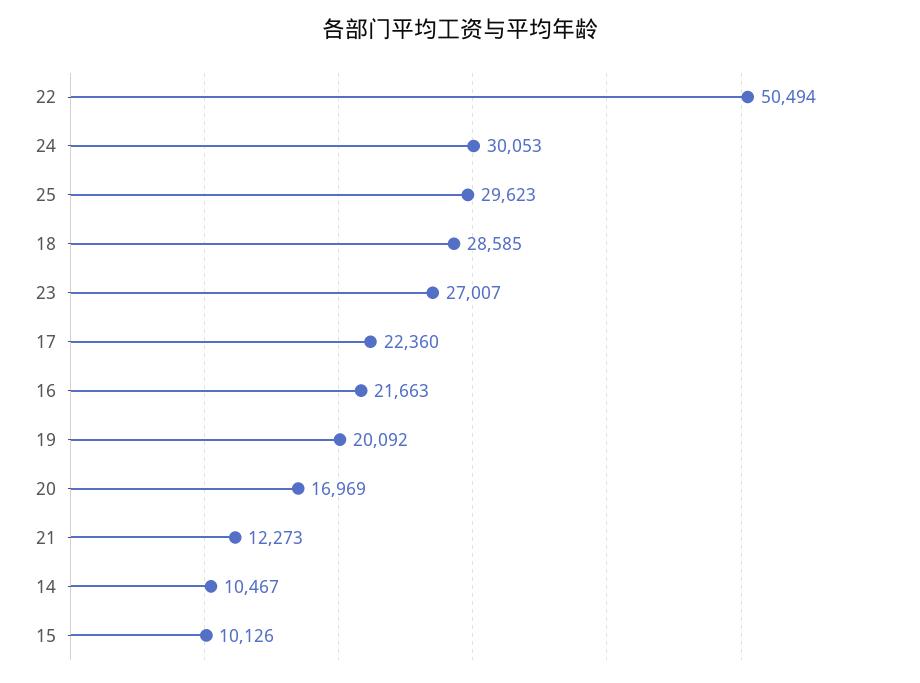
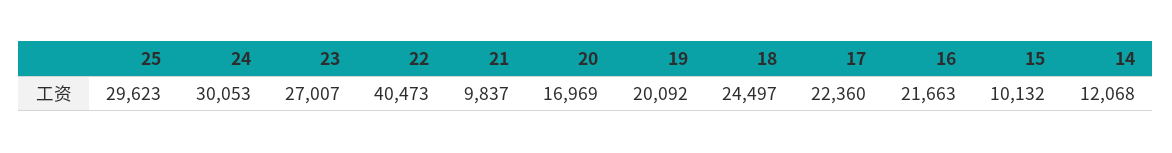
  {
-   "22": 50494,
+   "22": 40473,
    "24": 30053,
    "25": 29623,
-   "18": 28585,
+   "18": 24497,
    "23": 27007,
    "17": 22360,
    "16": 21663,
    "19": 20092,
    "20": 16969,
-   "21": 12273,
+   "21": 9837,
-   "14": 10467,
+   "14": 12068,
-   "15": 10126
+   "15": 10132
  }

